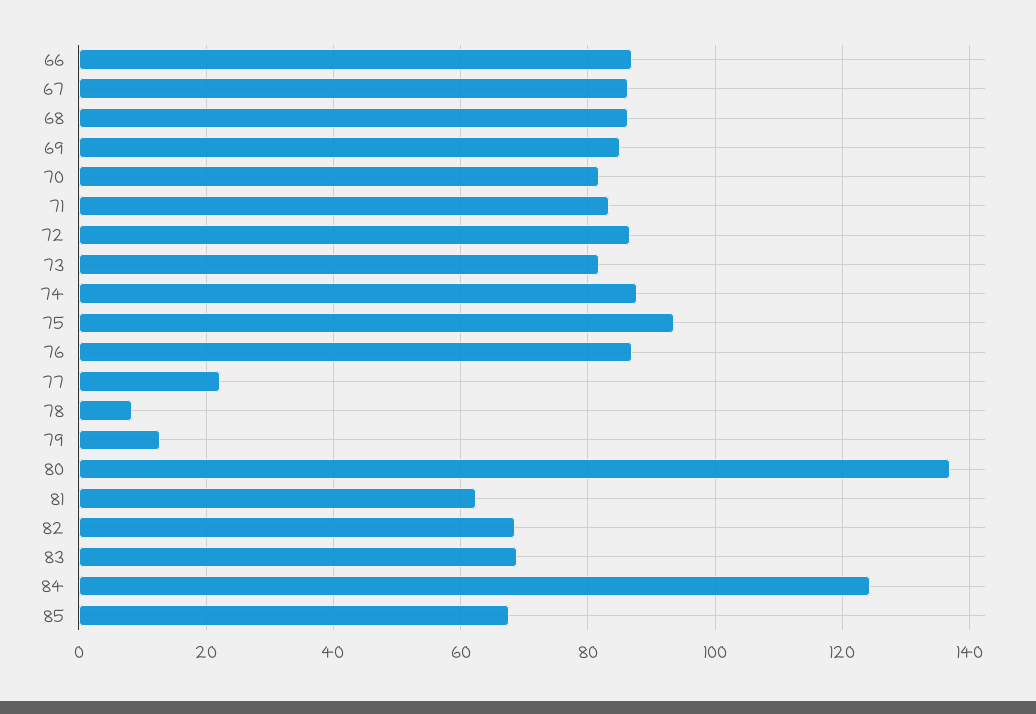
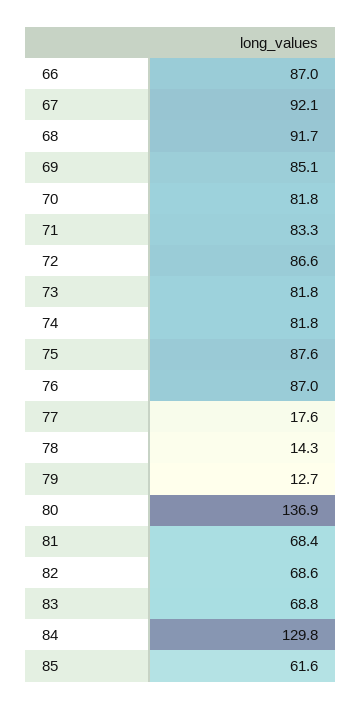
  {
    "66": 87,
-   "67": 86,
+   "67": 92.1,
-   "68": 86,
+   "68": 91.7,
    "69": 85.1,
    "70": 81.8,
    "71": 83.3,
    "72": 86.6,
    "73": 81.8,
-   "74": 88,
+   "74": 81.8,
-   "75": 94,
+   "75": 87.6,
    "76": 87,
-   "77": 22,
+   "77": 17.6,
-   "78": 8,
+   "78": 14.3,
    "79": 12.7,
    "80": 136.9,
-   "81": 62,
+   "81": 68.4,
    "82": 68.6,
    "83": 68.8,
-   "84": 124,
+   "84": 129.8,
-   "85": 68
+   "85": 61.6
  }

